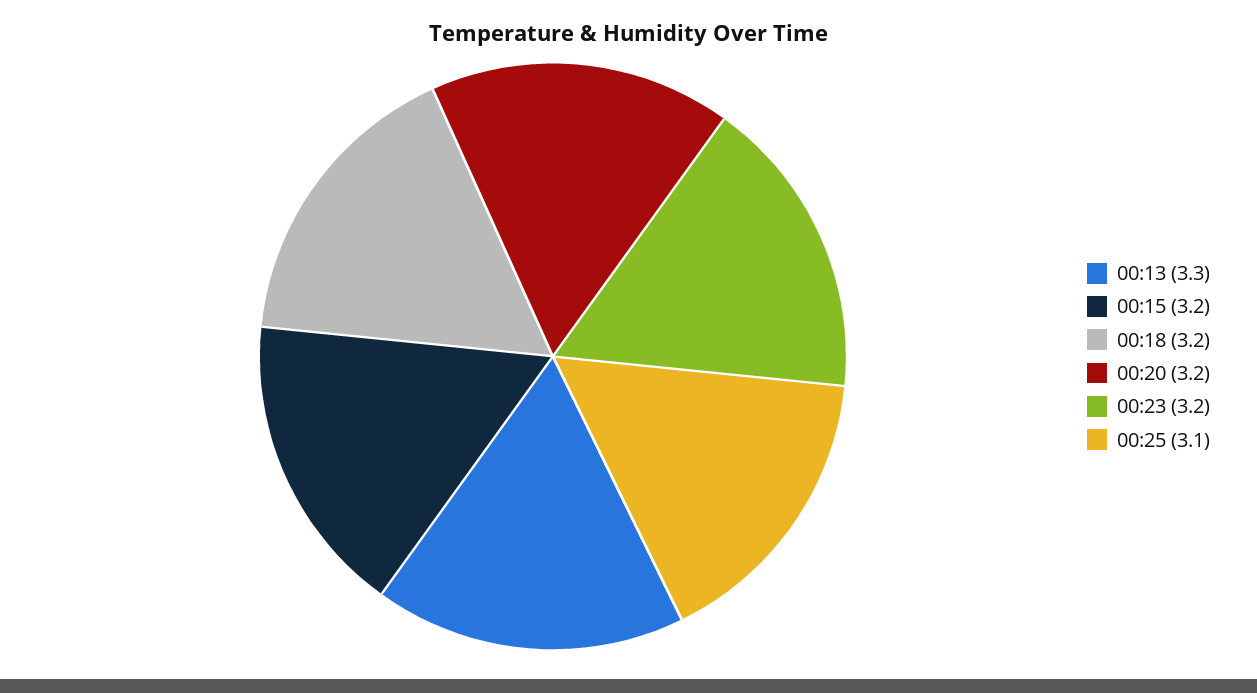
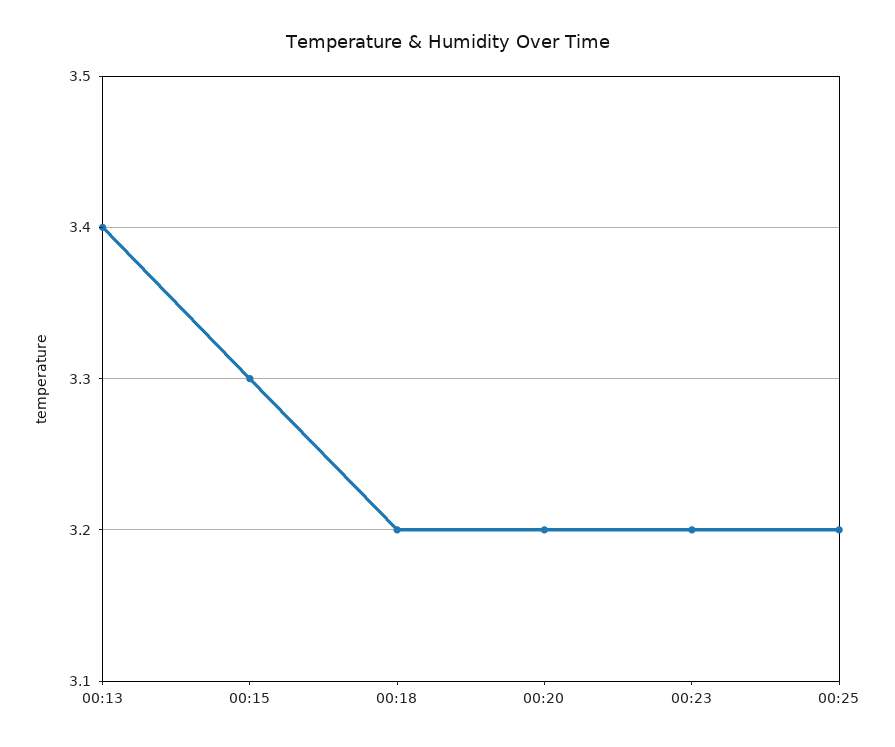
  {
-   "00:13": 3.3,
+   "00:13": 3.4,
-   "00:15": 3.2,
+   "00:15": 3.3,
    "00:18": 3.2,
    "00:20": 3.2,
    "00:23": 3.2,
-   "00:25": 3.1
+   "00:25": 3.2
  }

